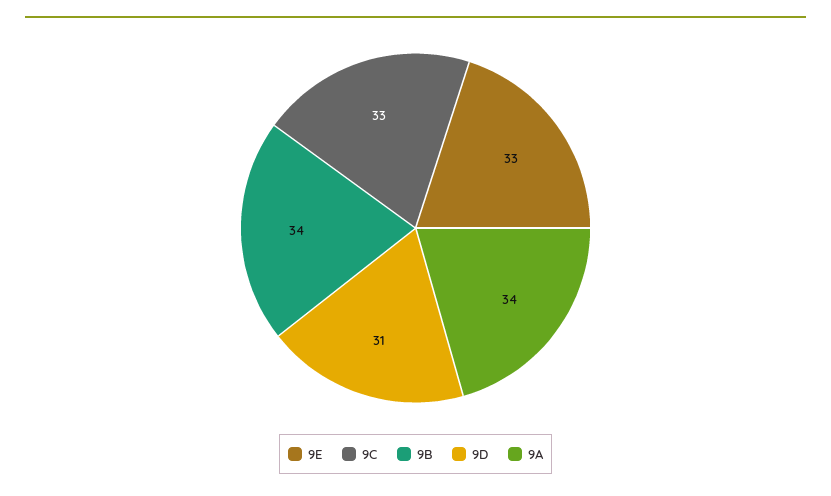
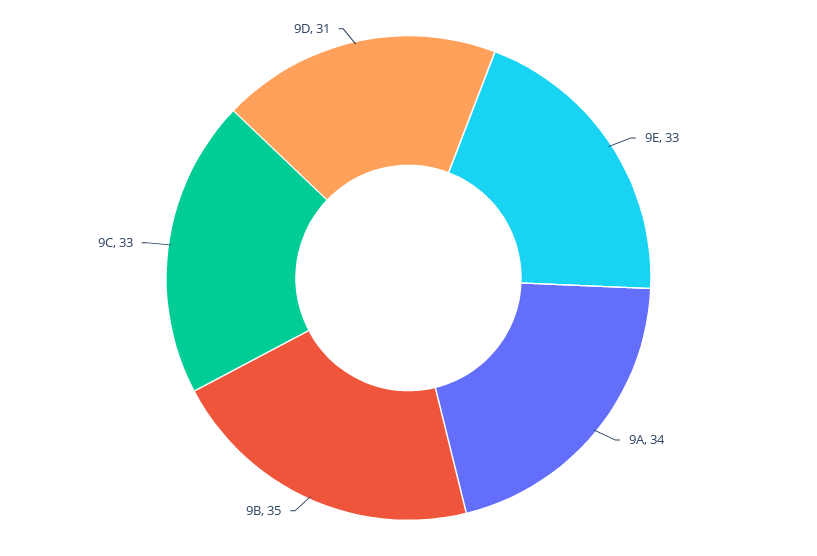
  {
    "9E": 33,
    "9C": 33,
-   "9B": 34,
+   "9B": 35,
    "9D": 31,
    "9A": 34
  }

